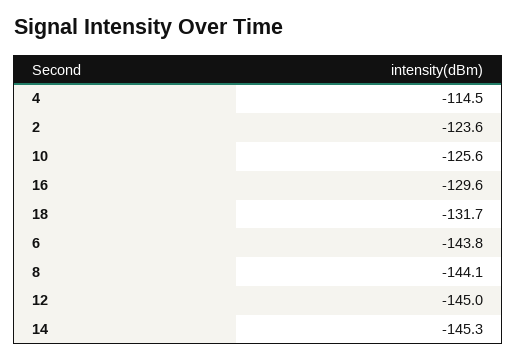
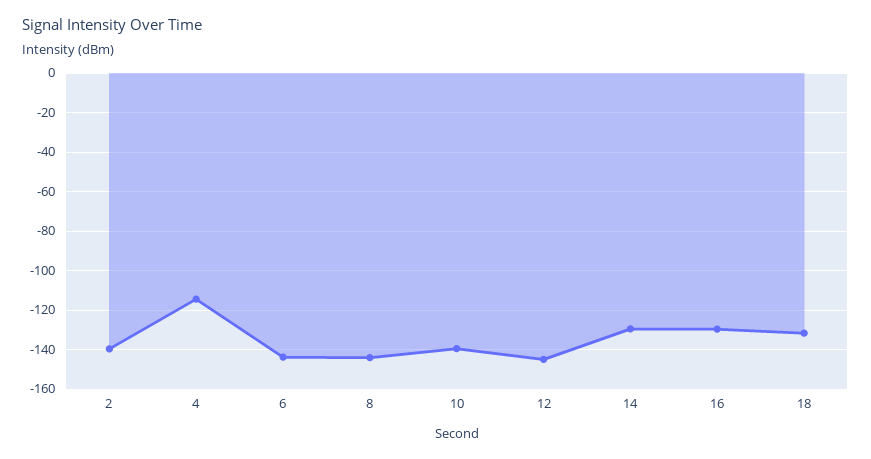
  {
    "4": -114.5,
-   "2": -123.6,
+   "2": -140,
-   "10": -125.6,
+   "10": -140,
    "16": -129.6,
    "18": -131.7,
    "6": -143.8,
    "8": -144.1,
    "12": -145,
-   "14": -145.3
+   "14": -130
  }

